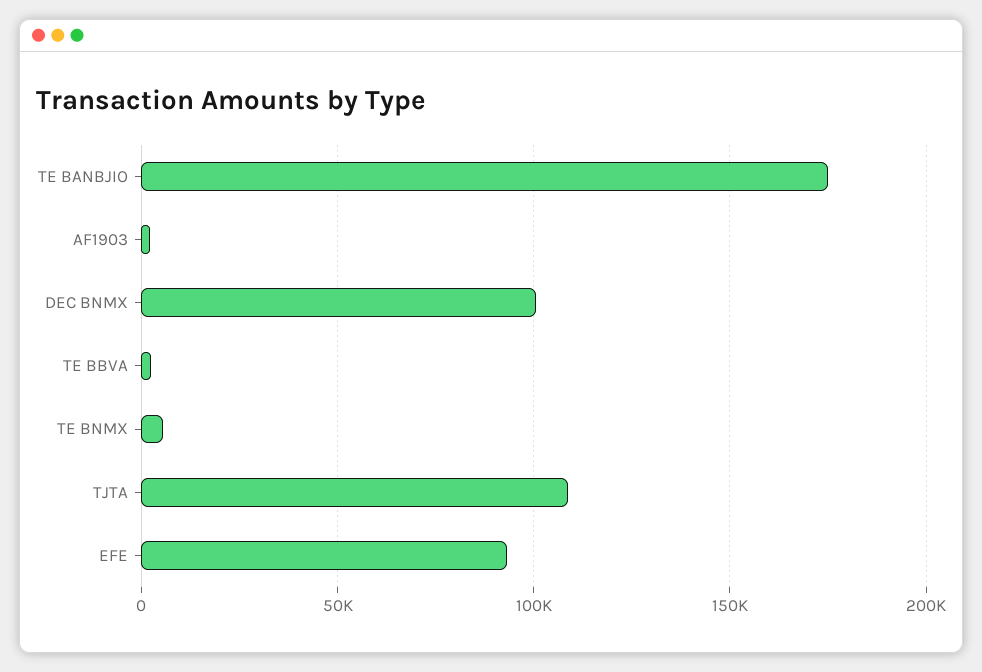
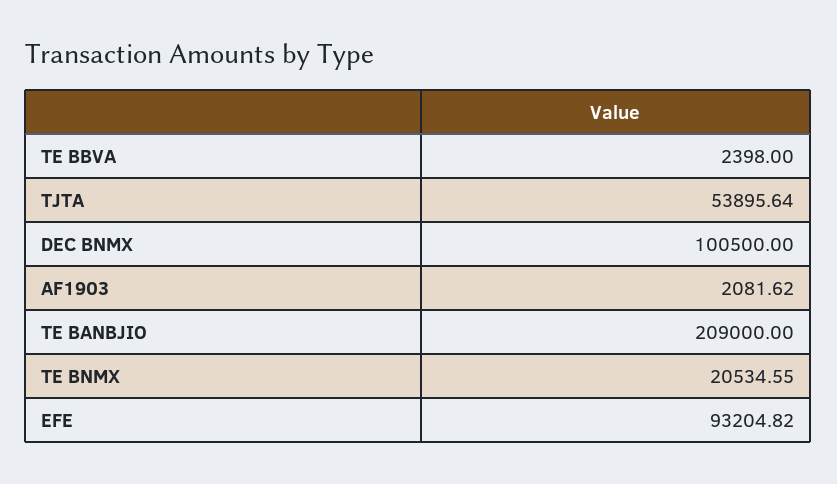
  {
-   "TE BANBJIO": 175000,
+   "TE BANBJIO": 209000,
    "AF1903": 2081.62,
    "DEC BNMX": 100500,
    "TE BBVA": 2398,
-   "TE BNMX": 5000,
+   "TE BNMX": 20534.55,
-   "TJTA": 110000,
+   "TJTA": 53895.64,
    "EFE": 93204.82
  }

